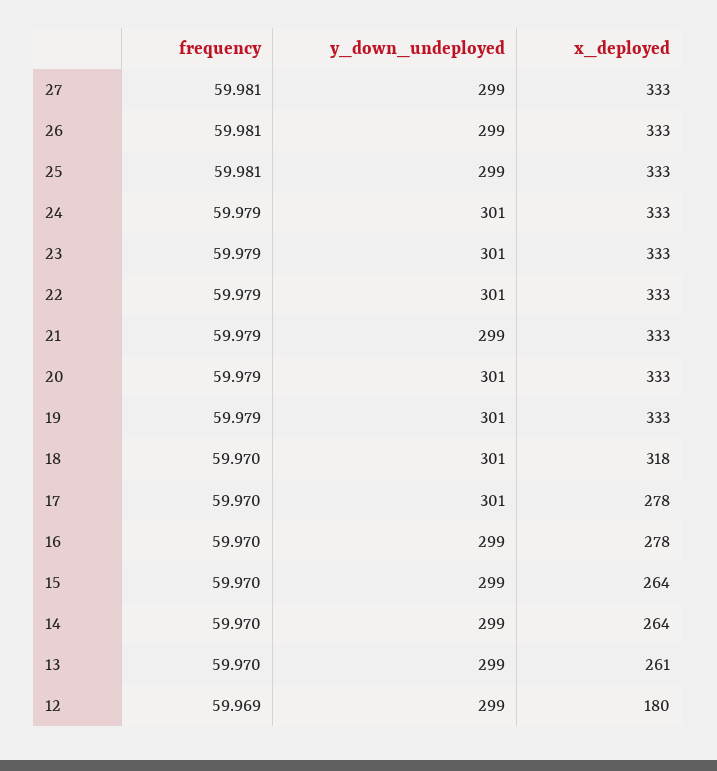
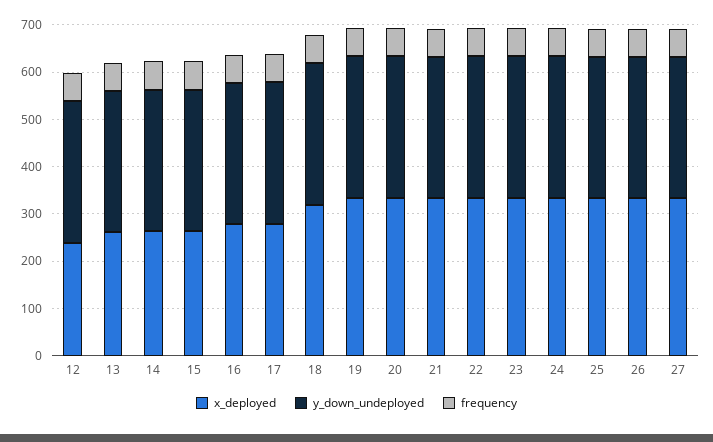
  {
    "frequency": {
      "27": 59.981,
      "26": 59.981,
      "25": 59.981,
      "24": 59.979,
      "23": 59.979,
      "22": 59.979,
      "21": 59.979,
      "20": 59.979,
      "19": 59.979,
      "18": 59.97,
      "17": 59.97,
      "16": 59.97,
      "15": 59.97,
      "14": 59.97,
      "13": 59.97,
      "12": 59.969
    },
    "y_down_undeployed": {
      "27": 299,
      "26": 299,
      "25": 299,
      "24": 301,
      "23": 301,
      "22": 301,
      "21": 299,
      "20": 301,
      "19": 301,
      "18": 301,
      "17": 301,
      "16": 299,
      "15": 299,
      "14": 299,
      "13": 299,
      "12": 299
    },
    "x_deployed": {
      "27": 333,
      "26": 333,
      "25": 333,
      "24": 333,
      "23": 333,
      "22": 333,
      "21": 333,
      "20": 333,
      "19": 333,
      "18": 318,
      "17": 278,
      "16": 278,
      "15": 264,
      "14": 264,
      "13": 261,
-     "12": 180
+     "12": 240
    }
  }

